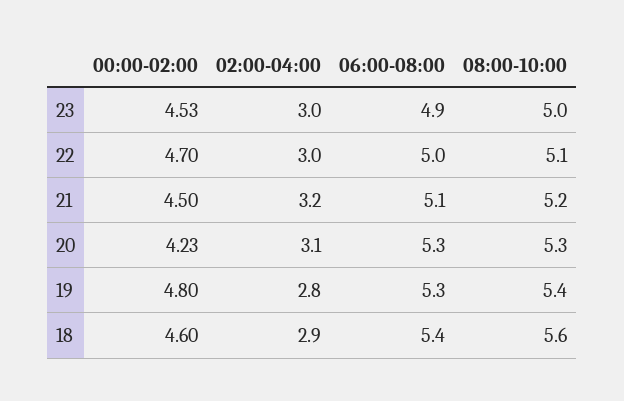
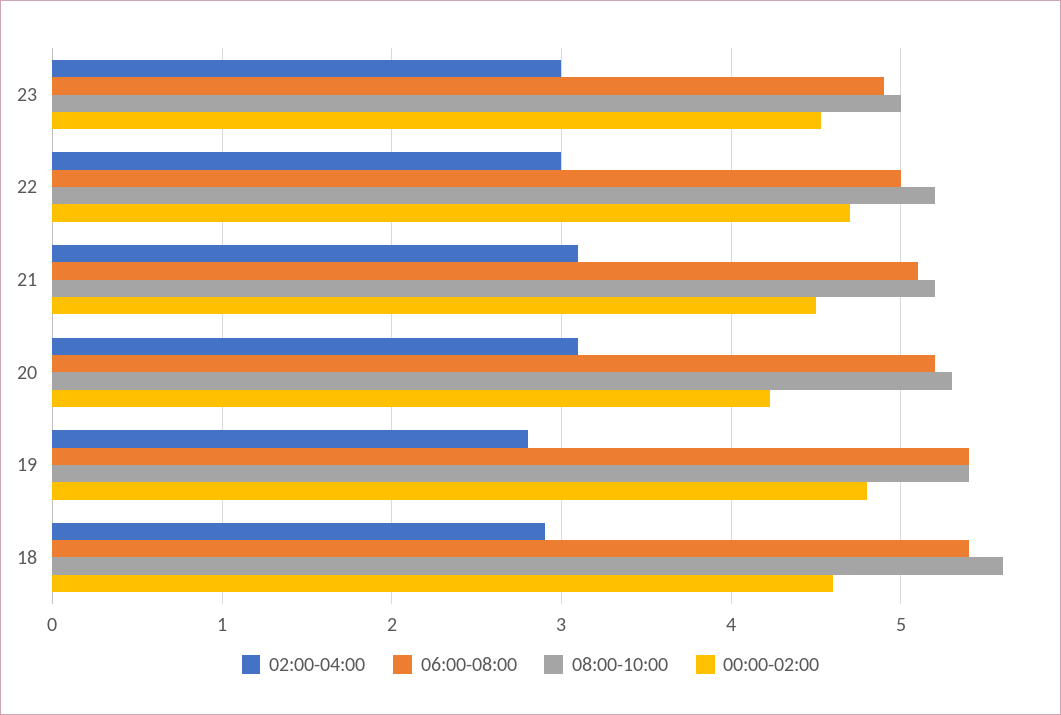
  {
    "00:00-02:00": {
      "23": 4.53,
      "22": 4.7,
      "21": 4.5,
      "20": 4.23,
      "19": 4.8,
      "18": 4.6
    },
    "02:00-04:00": {
      "23": 3,
      "22": 3,
-     "21": 3.2,
+     "21": 3.1,
      "20": 3.1,
      "19": 2.8,
      "18": 2.9
    },
    "06:00-08:00": {
      "23": 4.9,
      "22": 5,
      "21": 5.1,
-     "20": 5.3,
+     "20": 5.2,
-     "19": 5.3,
+     "19": 5.4,
      "18": 5.4
    },
    "08:00-10:00": {
      "23": 5,
-     "22": 5.1,
+     "22": 5.2,
      "21": 5.2,
      "20": 5.3,
      "19": 5.4,
      "18": 5.6
    }
  }

